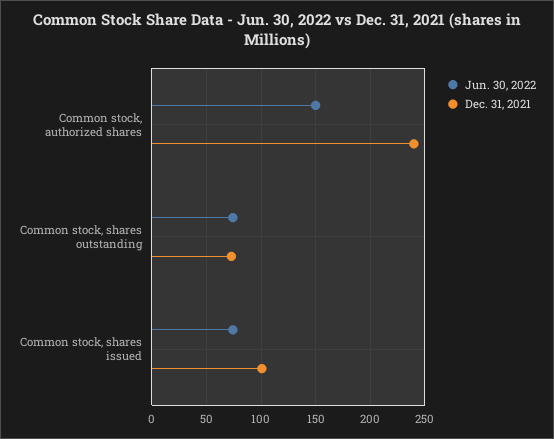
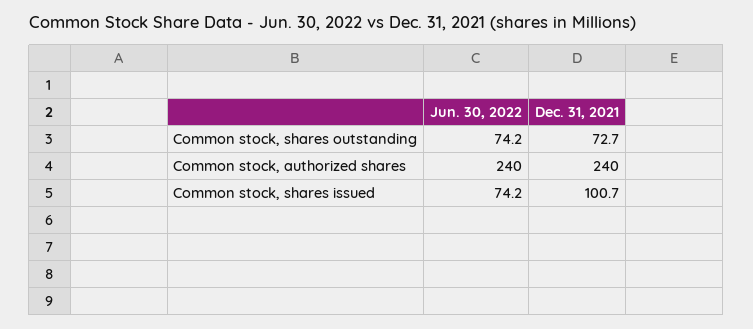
  {
    "Jun. 30, 2022": {
-     "Common stock, authorized shares": 150,
+     "Common stock, authorized shares": 240,
      "Common stock, shares outstanding": 74.2,
      "Common stock, shares issued": 74.2
    },
    "Dec. 31, 2021": {
      "Common stock, authorized shares": 240,
      "Common stock, shares outstanding": 72.7,
      "Common stock, shares issued": 100.7
    }
  }

